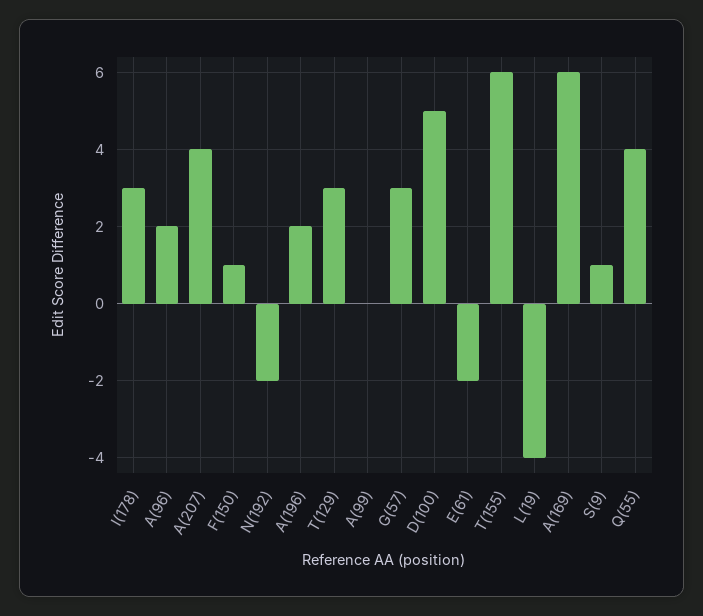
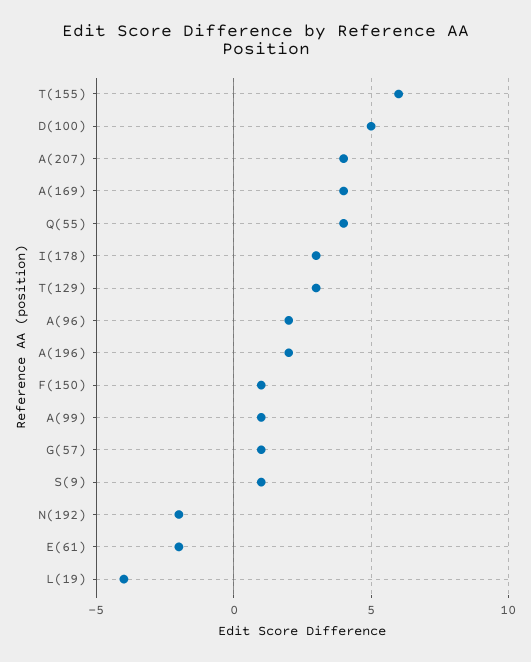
  {
    "I(178)": 3,
    "A(96)": 2,
    "A(207)": 4,
    "F(150)": 1,
    "N(192)": -2,
    "A(196)": 2,
    "T(129)": 3,
-   "A(99)": 0,
+   "A(99)": 1,
-   "G(57)": 3,
+   "G(57)": 1,
    "D(100)": 5,
    "E(61)": -2,
    "T(155)": 6,
    "L(19)": -4,
-   "A(169)": 6,
+   "A(169)": 4,
    "S(9)": 1,
    "Q(55)": 4
  }

